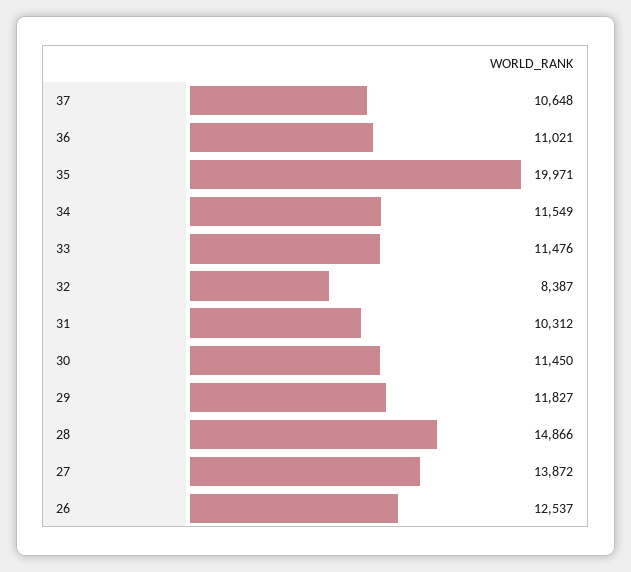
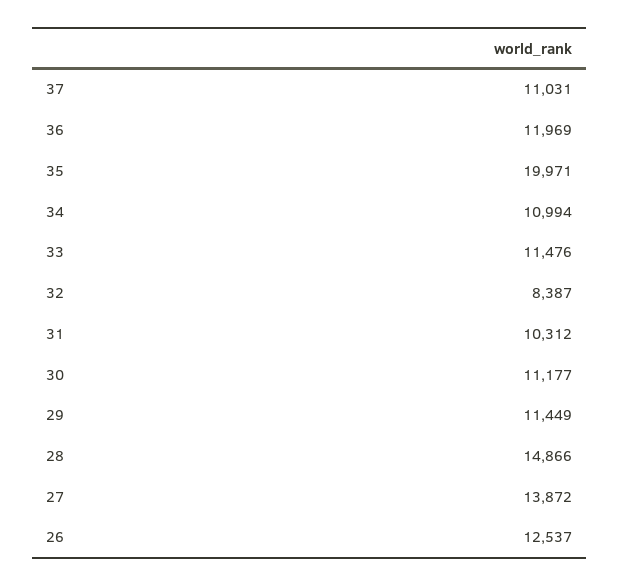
  {
-   "37": 10648,
+   "37": 11031,
-   "36": 11021,
+   "36": 11969,
    "35": 19971,
-   "34": 11549,
+   "34": 10994,
    "33": 11476,
    "32": 8387,
    "31": 10312,
-   "30": 11450,
+   "30": 11177,
-   "29": 11827,
+   "29": 11449,
    "28": 14866,
    "27": 13872,
    "26": 12537
  }

